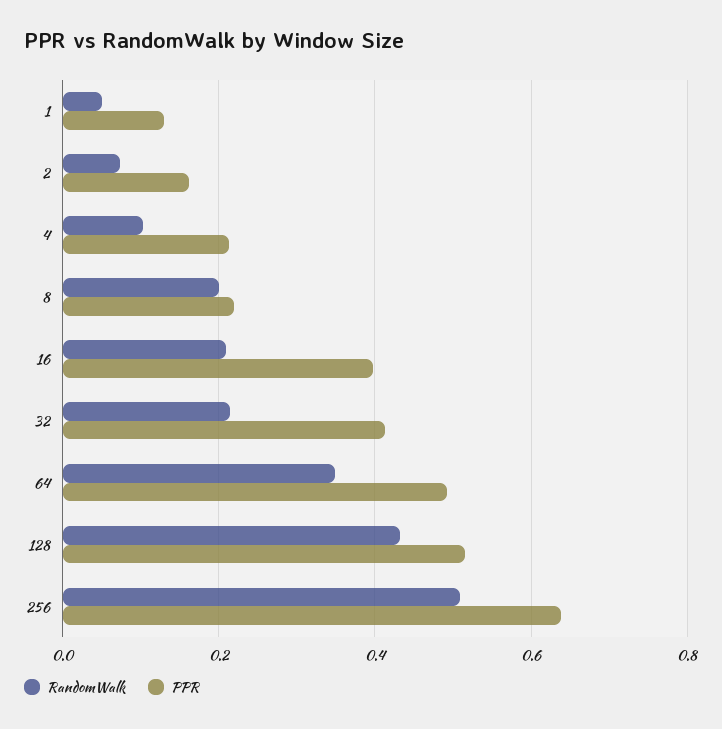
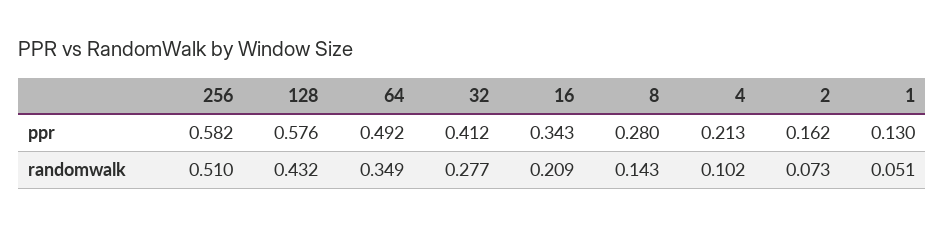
  {
    "RandomWalk": {
      "1": 0.051,
      "2": 0.073,
      "4": 0.102,
-     "8": 0.2,
+     "8": 0.143,
      "16": 0.209,
-     "32": 0.22,
+     "32": 0.277,
      "64": 0.349,
      "128": 0.432,
      "256": 0.51
    },
    "PPR": {
      "1": 0.13,
      "2": 0.162,
      "4": 0.213,
-     "8": 0.22,
+     "8": 0.28,
-     "16": 0.4,
+     "16": 0.343,
      "32": 0.412,
      "64": 0.492,
-     "128": 0.52,
+     "128": 0.576,
-     "256": 0.64
+     "256": 0.582
    }
  }

